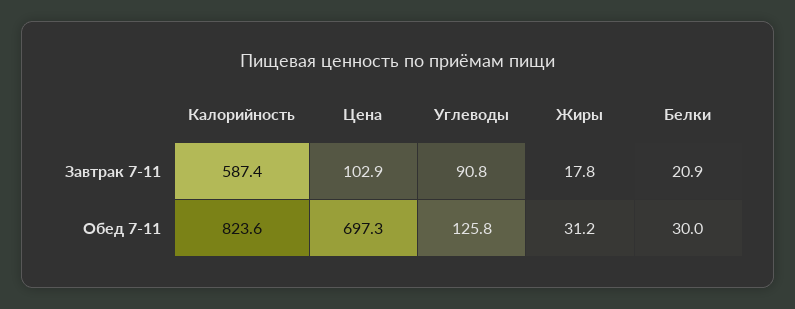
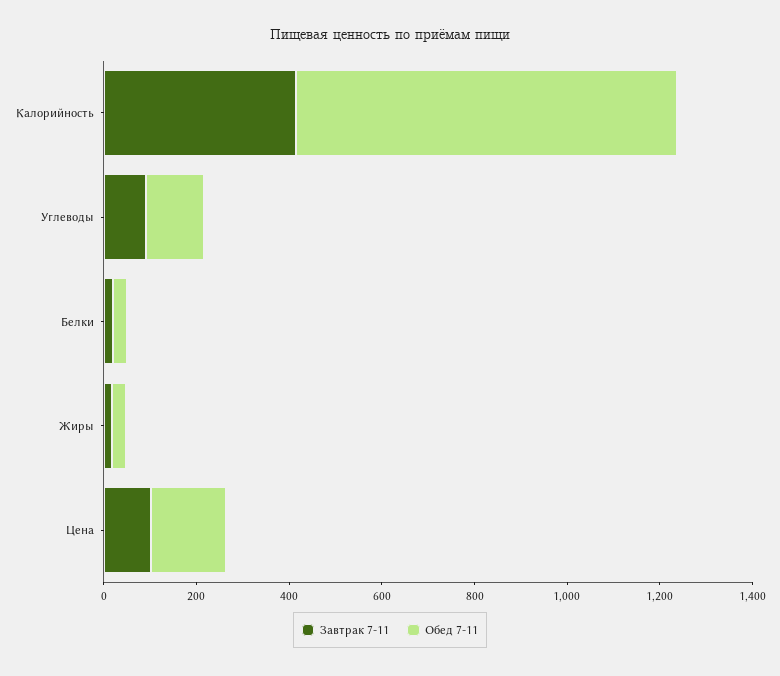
  {
    "Завтрак 7-11": {
-     "Калорийность": 587.4,
+     "Калорийность": 400,
      "Цена": 102.9,
      "Углеводы": 90.8,
      "Жиры": 17.8,
      "Белки": 20.9
    },
    "Обед 7-11": {
      "Калорийность": 823.6,
-     "Цена": 697.3,
+     "Цена": 150,
      "Углеводы": 125.8,
      "Жиры": 31.2,
      "Белки": 30
    }
  }

